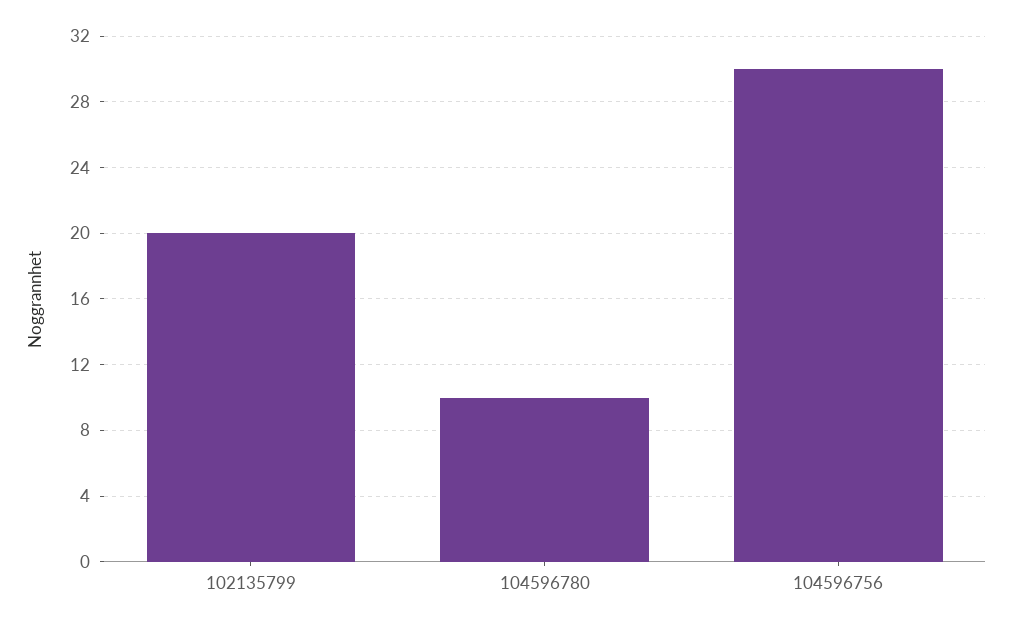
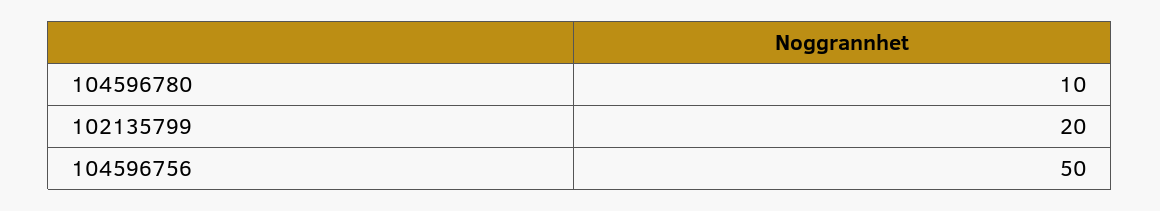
  {
    "102135799": 20,
    "104596780": 10,
-   "104596756": 30
+   "104596756": 50
  }

